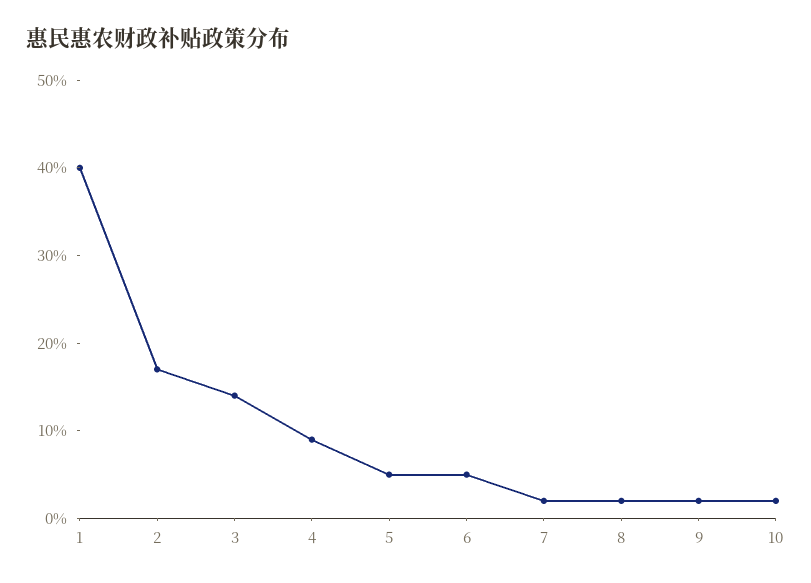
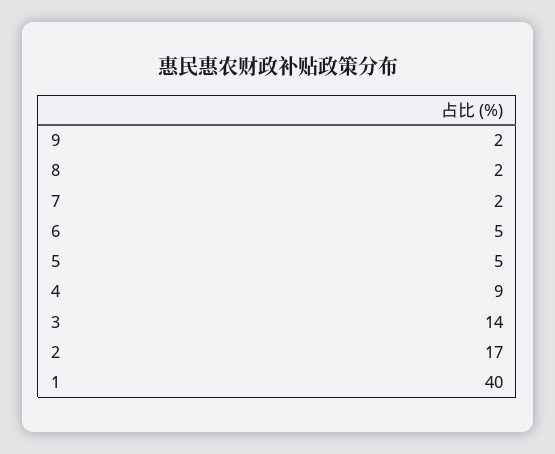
  {
    "1": 40,
    "2": 17,
    "3": 14,
    "4": 9,
    "5": 5,
    "6": 5,
    "7": 2,
    "8": 2,
-   "9": 2,
+   "9": 2
-   "10": 2
  }

